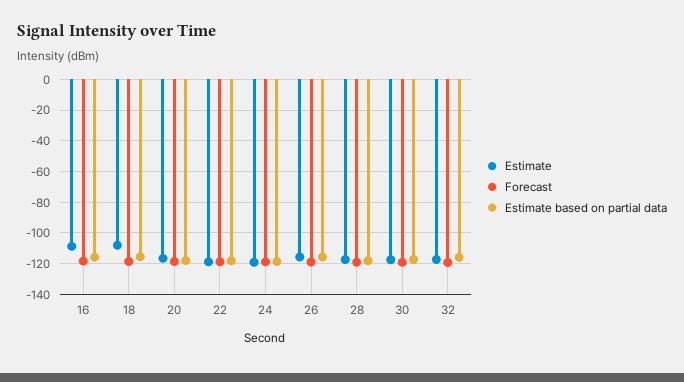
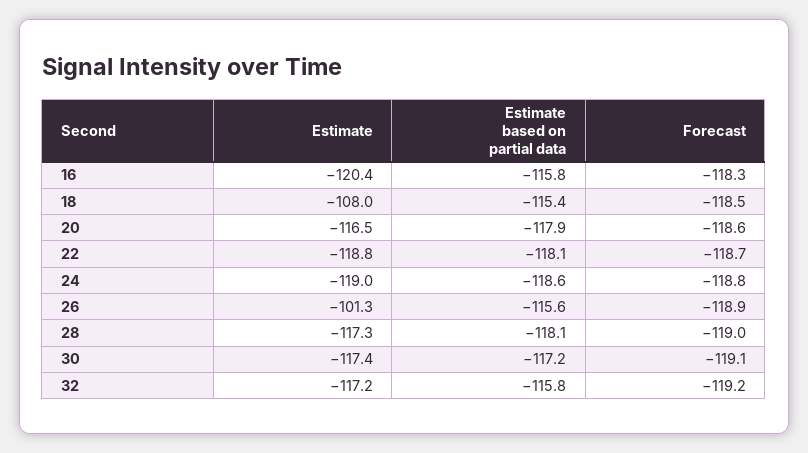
  {
    "Estimate": {
-     "16": -110,
+     "16": -120.4,
      "18": -108,
      "20": -116.5,
      "22": -118.8,
      "24": -119,
-     "26": -115,
+     "26": -101.3,
      "28": -117.3,
      "30": -117.4,
      "32": -117.2
    },
    "Forecast": {
      "16": -118.3,
      "18": -118.5,
      "20": -118.6,
      "22": -118.7,
      "24": -118.8,
      "26": -118.9,
      "28": -119,
      "30": -119.1,
      "32": -119.2
    },
    "Estimate based on partial data": {
      "16": -115.8,
      "18": -115.4,
      "20": -117.9,
      "22": -118.1,
      "24": -118.6,
      "26": -115.6,
      "28": -118.1,
      "30": -117.2,
      "32": -115.8
    }
  }

